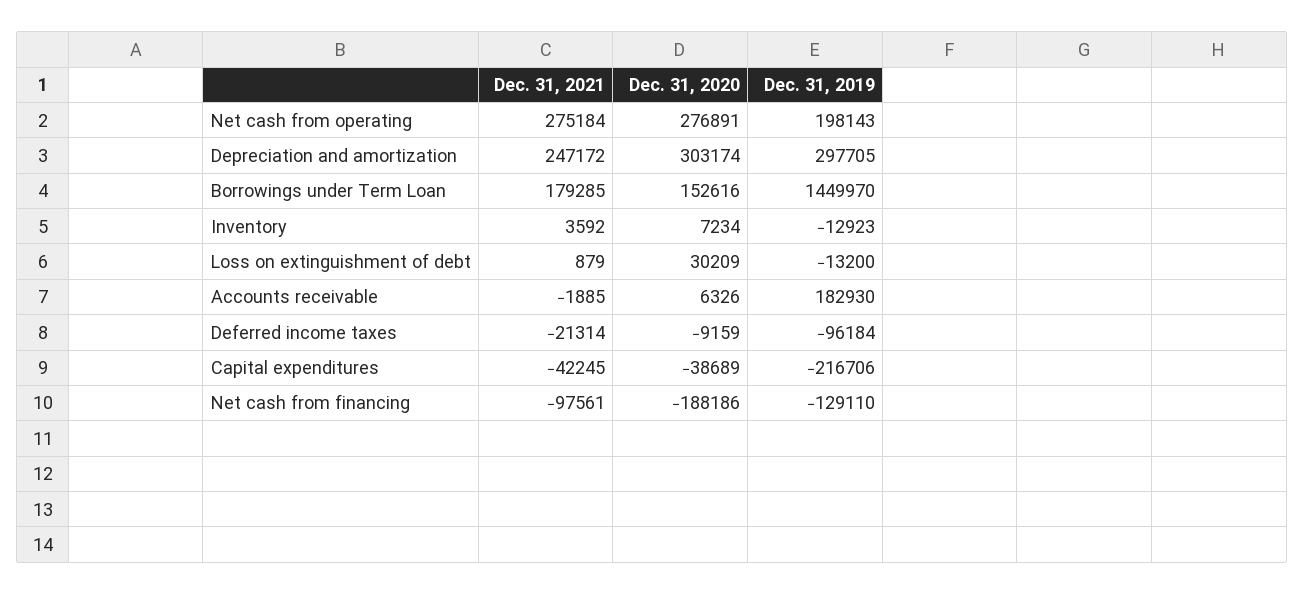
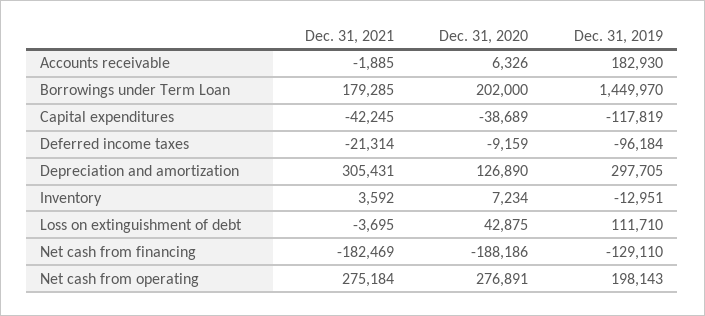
  {
    "Dec. 31, 2021": {
      "Net cash from operating": 275184,
-     "Depreciation and amortization": 247172,
+     "Depreciation and amortization": 305431,
      "Borrowings under Term Loan": 179285,
      "Inventory": 3592,
-     "Loss on extinguishment of debt": 879,
+     "Loss on extinguishment of debt": -3695,
      "Accounts receivable": -1885,
      "Deferred income taxes": -21314,
      "Capital expenditures": -42245,
-     "Net cash from financing": -97561
+     "Net cash from financing": -182469
    },
    "Dec. 31, 2020": {
      "Net cash from operating": 276891,
-     "Depreciation and amortization": 303174,
+     "Depreciation and amortization": 126890,
-     "Borrowings under Term Loan": 152616,
+     "Borrowings under Term Loan": 202000,
      "Inventory": 7234,
-     "Loss on extinguishment of debt": 30209,
+     "Loss on extinguishment of debt": 42875,
      "Accounts receivable": 6326,
      "Deferred income taxes": -9159,
      "Capital expenditures": -38689,
      "Net cash from financing": -188186
    },
    "Dec. 31, 2019": {
      "Net cash from operating": 198143,
      "Depreciation and amortization": 297705,
      "Borrowings under Term Loan": 1449970,
-     "Inventory": -12923,
+     "Inventory": -12951,
-     "Loss on extinguishment of debt": -13200,
+     "Loss on extinguishment of debt": 111710,
      "Accounts receivable": 182930,
      "Deferred income taxes": -96184,
-     "Capital expenditures": -216706,
+     "Capital expenditures": -117819,
      "Net cash from financing": -129110
    }
  }

